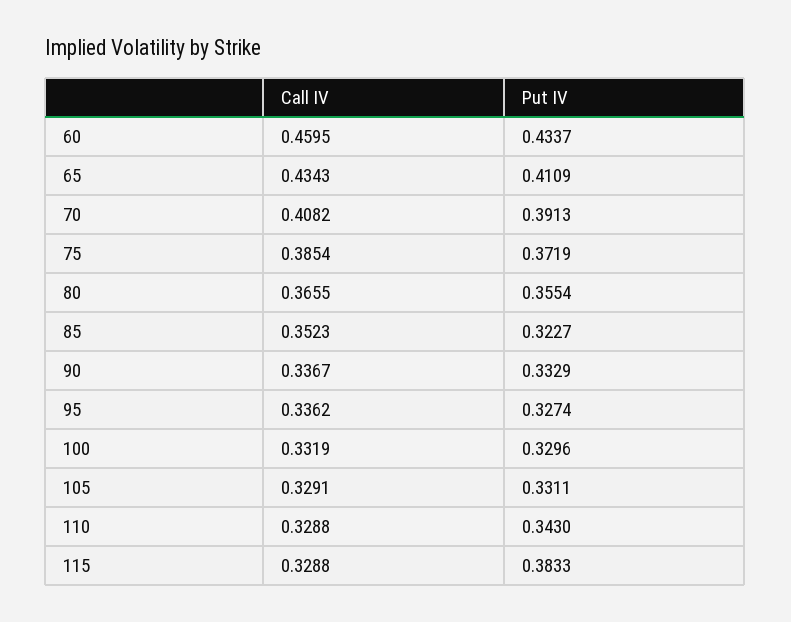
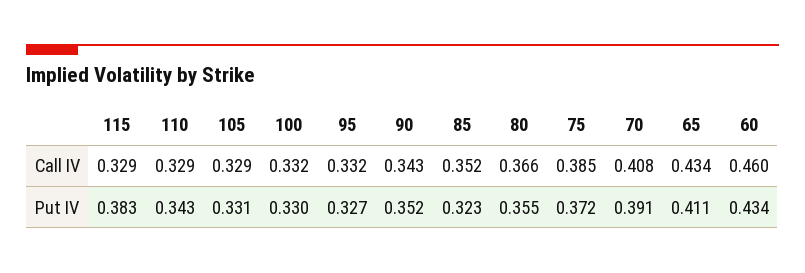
  {
    "Call IV": {
      "60": 0.4595,
      "65": 0.4343,
      "70": 0.4082,
      "75": 0.3854,
      "80": 0.3655,
      "85": 0.3523,
-     "90": 0.3367,
+     "90": 0.343,
-     "95": 0.3362,
+     "95": 0.332,
      "100": 0.3319,
      "105": 0.3291,
      "110": 0.3288,
      "115": 0.3288
    },
    "Put IV": {
      "60": 0.4337,
      "65": 0.4109,
      "70": 0.3913,
      "75": 0.3719,
      "80": 0.3554,
      "85": 0.3227,
-     "90": 0.3329,
+     "90": 0.352,
      "95": 0.3274,
      "100": 0.3296,
      "105": 0.3311,
      "110": 0.343,
      "115": 0.3833
    }
  }

